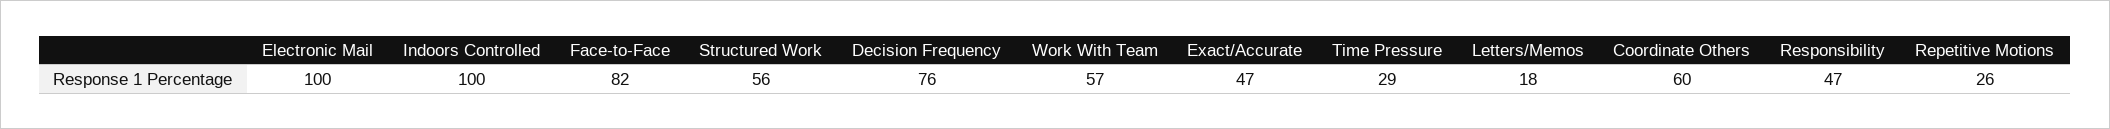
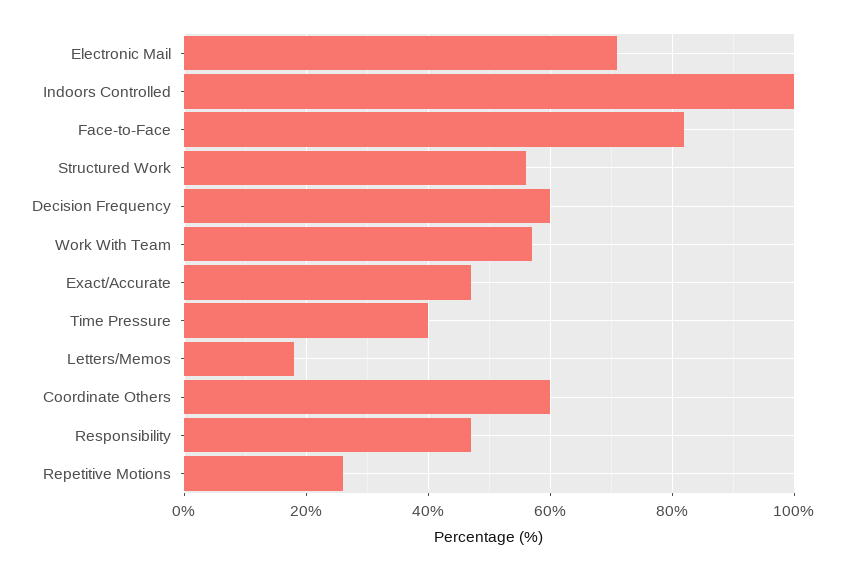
  {
-   "Electronic Mail": 100,
+   "Electronic Mail": 70,
    "Indoors Controlled": 100,
    "Face-to-Face": 82,
    "Structured Work": 56,
-   "Decision Frequency": 76,
+   "Decision Frequency": 60,
    "Work With Team": 57,
    "Exact/Accurate": 47,
-   "Time Pressure": 29,
+   "Time Pressure": 40,
    "Letters/Memos": 18,
    "Coordinate Others": 60,
    "Responsibility": 47,
    "Repetitive Motions": 26
  }

